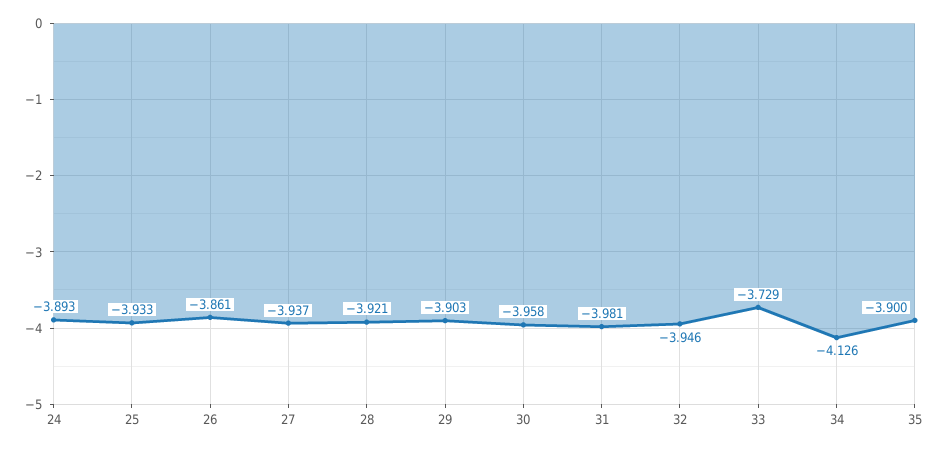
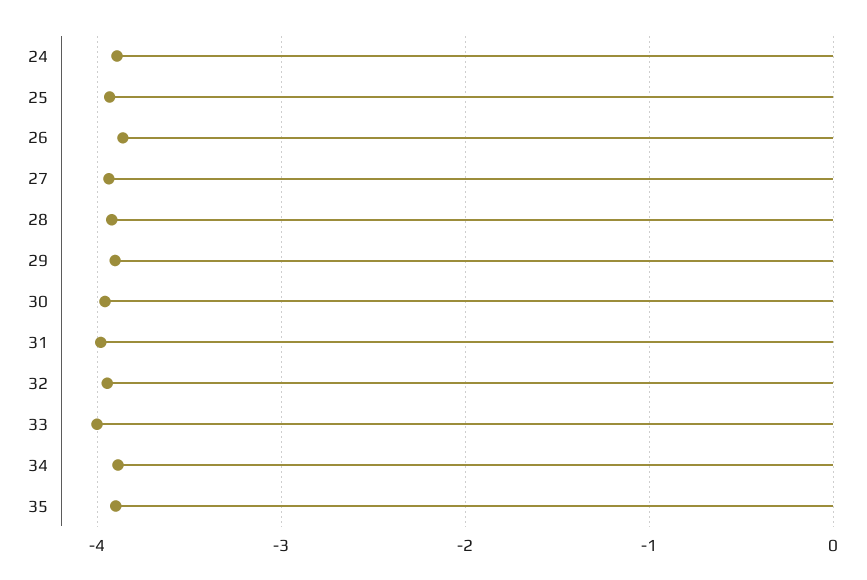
  {
    "24": -3.893,
    "25": -3.933,
    "26": -3.861,
    "27": -3.937,
    "28": -3.921,
    "29": -3.903,
    "30": -3.958,
    "31": -3.981,
    "32": -3.946,
-   "33": -3.729,
+   "33": -4,
-   "34": -4.126,
+   "34": -3.9,
    "35": -3.9
  }

